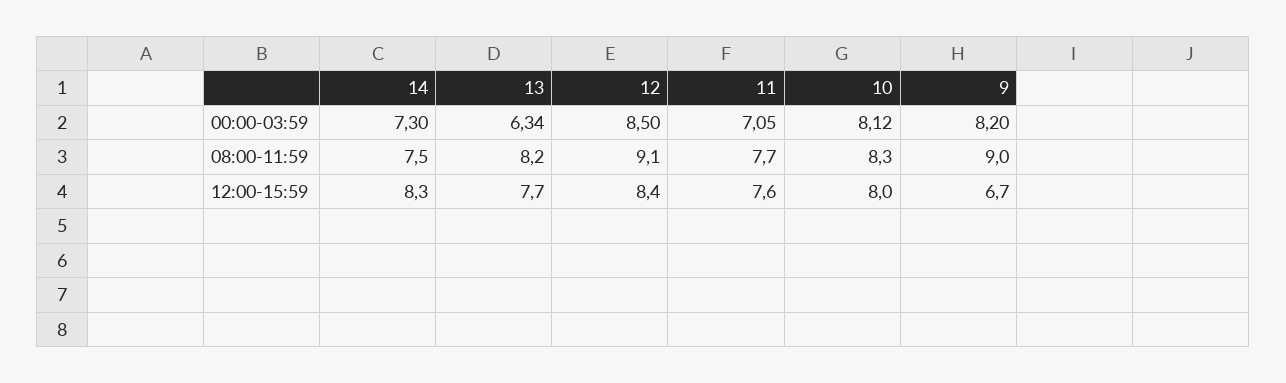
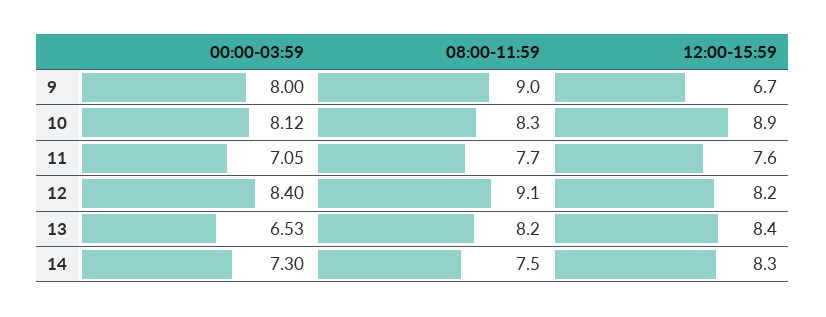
  {
    "14": {
      "00:00-03:59": 7.3,
      "08:00-11:59": 7.5,
      "12:00-15:59": 8.3
    },
    "13": {
-     "00:00-03:59": 6.34,
+     "00:00-03:59": 6.53,
      "08:00-11:59": 8.2,
-     "12:00-15:59": 7.7
+     "12:00-15:59": 8.4
    },
    "12": {
-     "00:00-03:59": 8.5,
+     "00:00-03:59": 8.4,
      "08:00-11:59": 9.1,
-     "12:00-15:59": 8.4
+     "12:00-15:59": 8.2
    },
    "11": {
      "00:00-03:59": 7.05,
      "08:00-11:59": 7.7,
      "12:00-15:59": 7.6
    },
    "10": {
      "00:00-03:59": 8.12,
      "08:00-11:59": 8.3,
-     "12:00-15:59": 8
+     "12:00-15:59": 8.9
    },
    "9": {
-     "00:00-03:59": 8.2,
+     "00:00-03:59": 8,
      "08:00-11:59": 9,
      "12:00-15:59": 6.7
    }
  }

